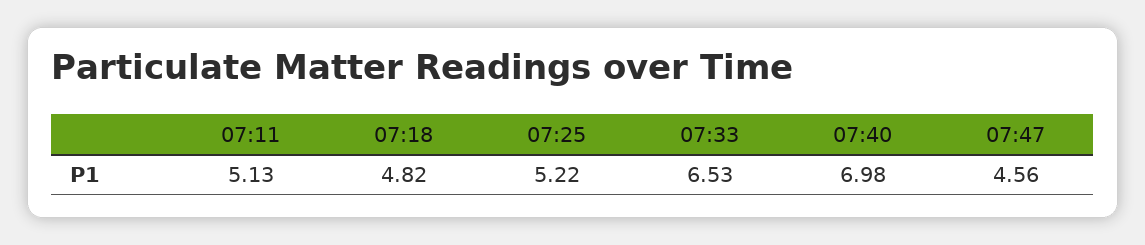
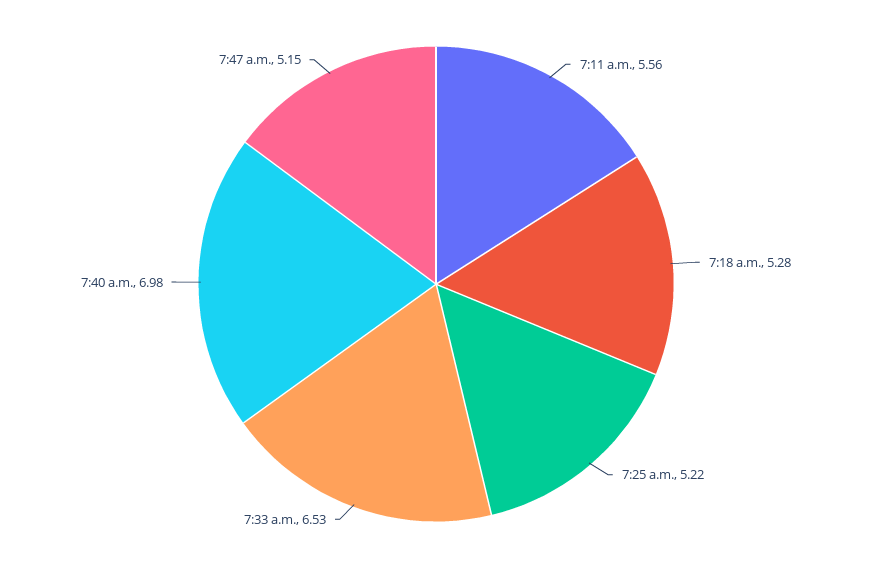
  {
-   "07:11": 5.13,
+   "07:11": 5.56,
-   "07:18": 4.82,
+   "07:18": 5.28,
    "07:25": 5.22,
    "07:33": 6.53,
    "07:40": 6.98,
-   "07:47": 4.56
+   "07:47": 5.15
  }

